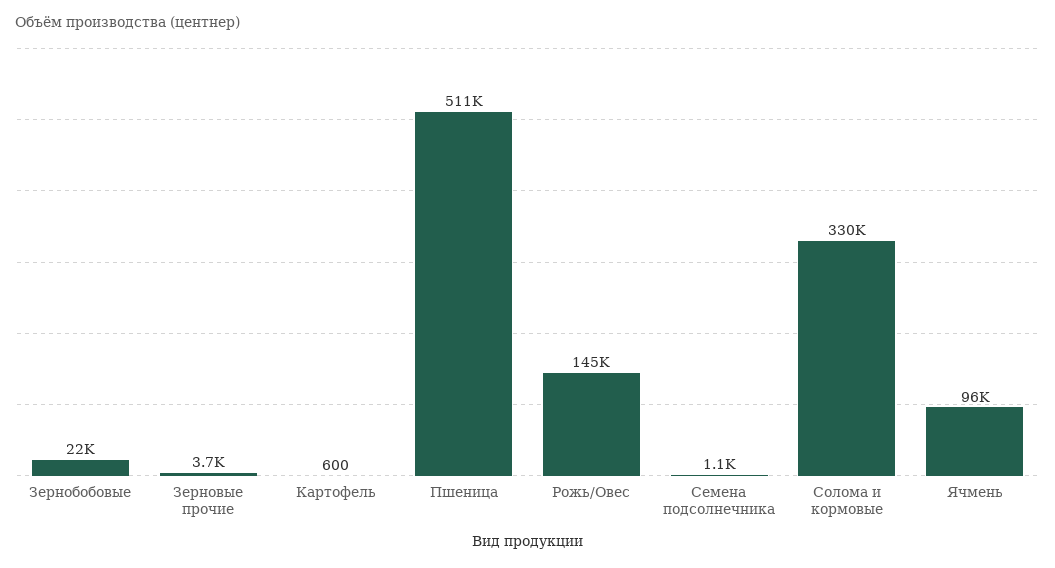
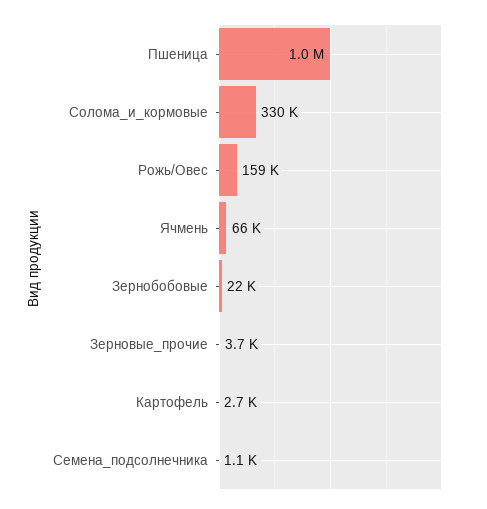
  {
    "Зернобобовые": 22000,
    "Зерновые прочие": 3700,
-   "Картофель": 600,
+   "Картофель": 2700,
-   "Пшеница": 511000,
+   "Пшеница": 1000000,
-   "Рожь/Овес": 145000,
+   "Рожь/Овес": 159000,
    "Семена подсолнечника": 1100,
    "Солома и кормовые": 330000,
-   "Ячмень": 96000
+   "Ячмень": 66000
  }

